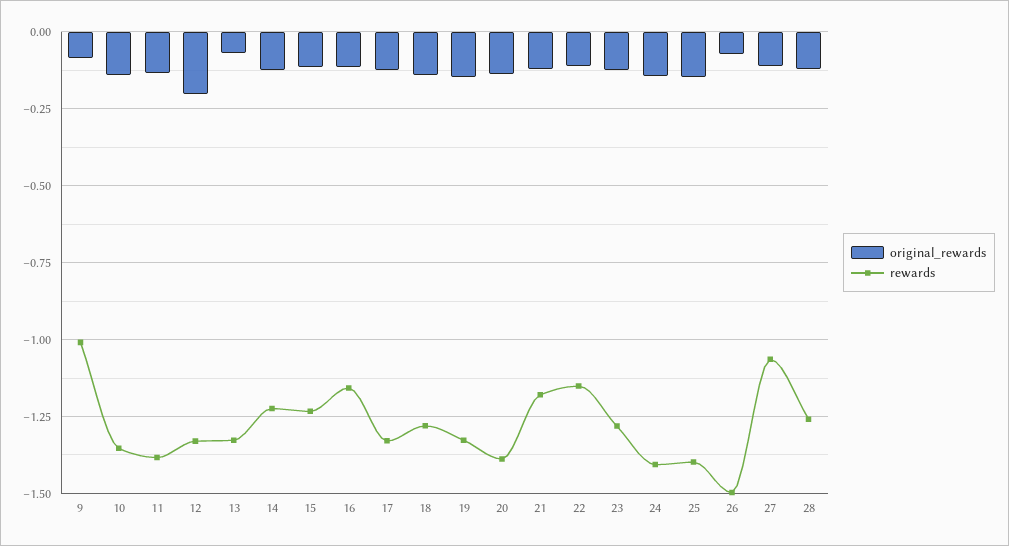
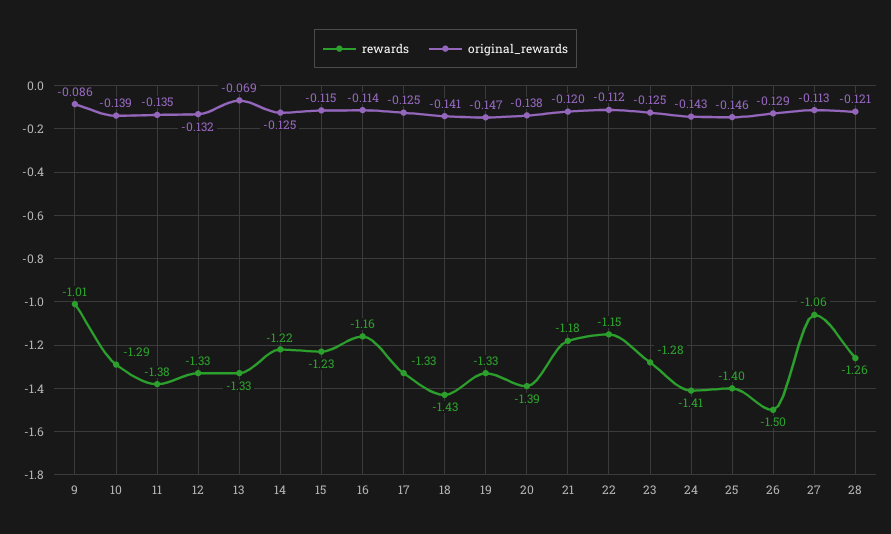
  {
    "original_rewards": {
      "9": -0.086,
      "10": -0.139,
      "11": -0.135,
-     "12": -0.2,
+     "12": -0.132,
      "13": -0.069,
      "14": -0.125,
      "15": -0.115,
      "16": -0.114,
      "17": -0.125,
      "18": -0.141,
      "19": -0.147,
      "20": -0.138,
      "21": -0.12,
      "22": -0.112,
      "23": -0.125,
      "24": -0.143,
      "25": -0.146,
-     "26": -0.075,
+     "26": -0.129,
      "27": -0.113,
      "28": -0.121
    },
    "rewards": {
      "9": -1.01,
-     "10": -1.35,
+     "10": -1.29,
      "11": -1.38,
      "12": -1.33,
      "13": -1.33,
      "14": -1.22,
      "15": -1.23,
      "16": -1.16,
      "17": -1.33,
-     "18": -1.275,
+     "18": -1.43,
      "19": -1.33,
      "20": -1.39,
      "21": -1.18,
      "22": -1.15,
      "23": -1.28,
      "24": -1.41,
      "25": -1.4,
      "26": -1.5,
      "27": -1.06,
      "28": -1.26
    }
  }

